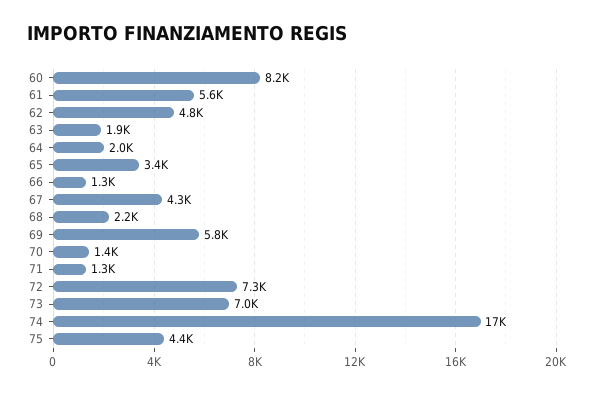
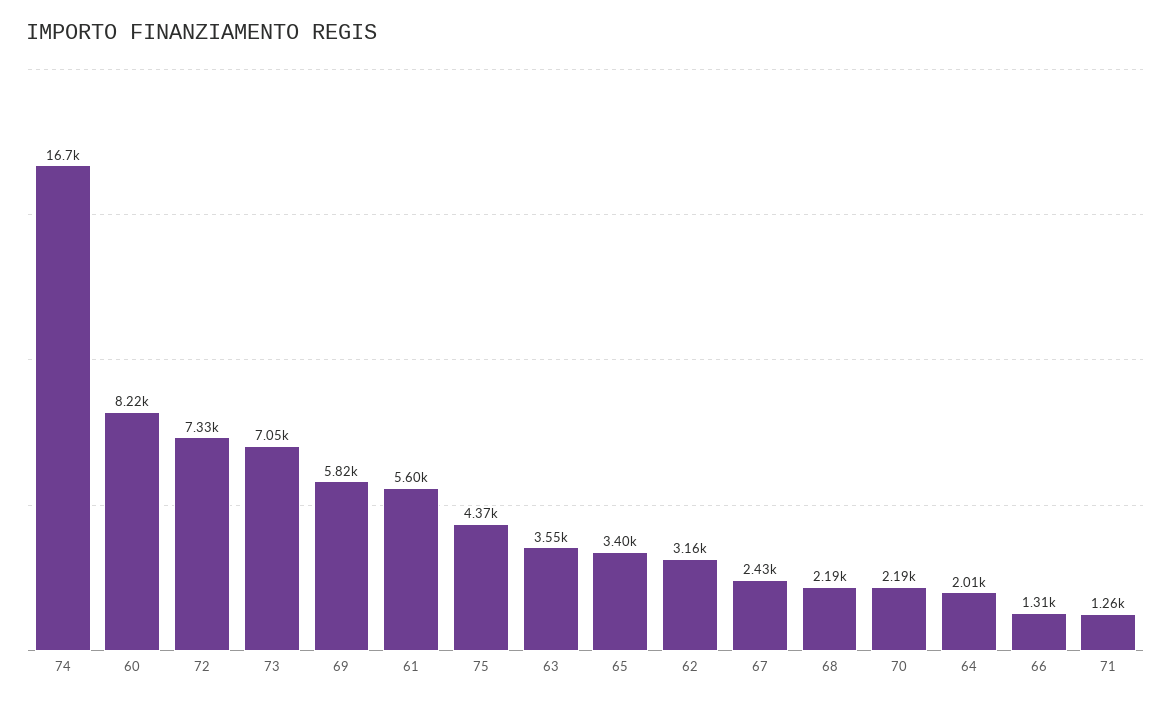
  {
    "60": 8220,
    "61": 5600,
-   "62": 4800,
+   "62": 3160,
-   "63": 1900,
+   "63": 3550,
    "64": 2010,
    "65": 3400,
    "66": 1310,
-   "67": 4300,
+   "67": 2430,
    "68": 2190,
    "69": 5820,
-   "70": 1400,
+   "70": 2190,
    "71": 1260,
    "72": 7330,
    "73": 7050,
    "74": 16700,
    "75": 4370
  }

